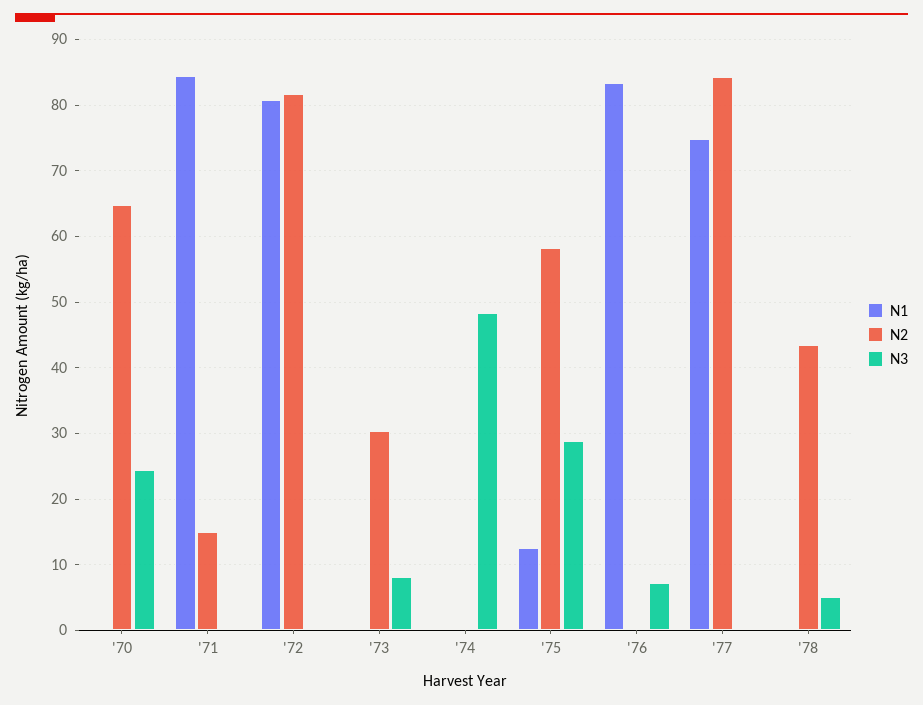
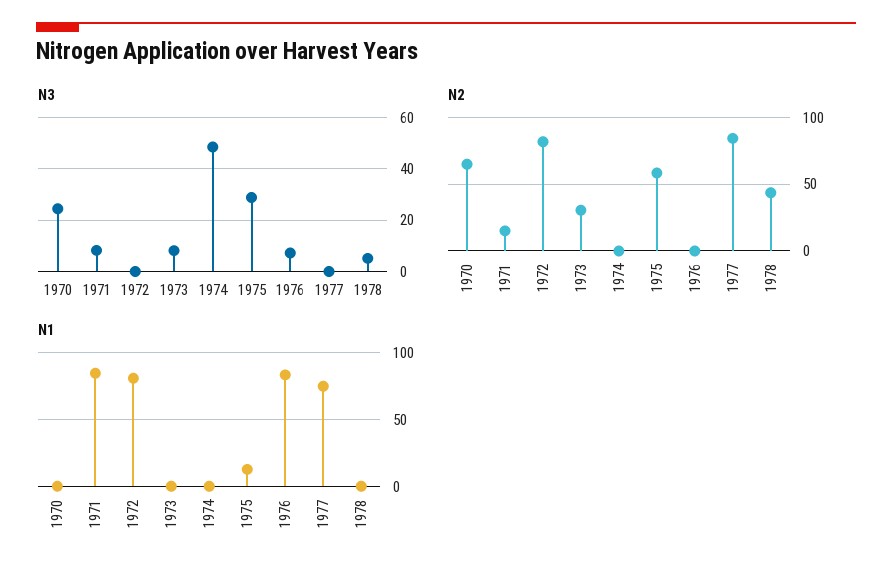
  {
    "N1": {
      "'70": 0,
      "'71": 85,
      "'72": 81,
      "'73": 0,
      "'74": 0,
      "'75": 13,
      "'76": 83,
      "'77": 75,
      "'78": 0
    },
    "N2": {
      "'70": 65,
      "'71": 15,
      "'72": 82,
      "'73": 30,
      "'74": 0,
      "'75": 58,
      "'76": 0,
      "'77": 84,
      "'78": 44
    },
    "N3": {
      "'70": 24,
-     "'71": 0,
+     "'71": 7.5,
      "'72": 0,
      "'73": 8,
      "'74": 48,
      "'75": 29,
      "'76": 7,
      "'77": 0,
      "'78": 5
    }
  }

